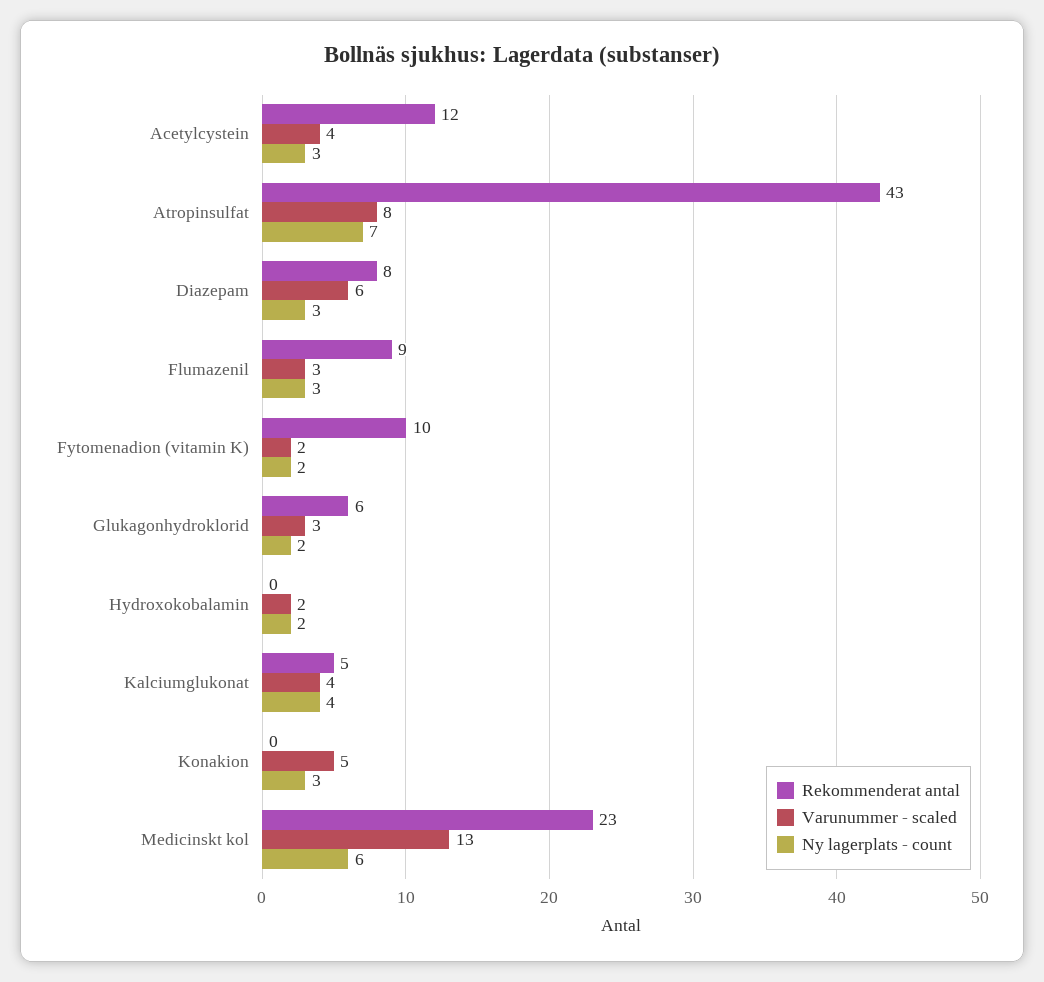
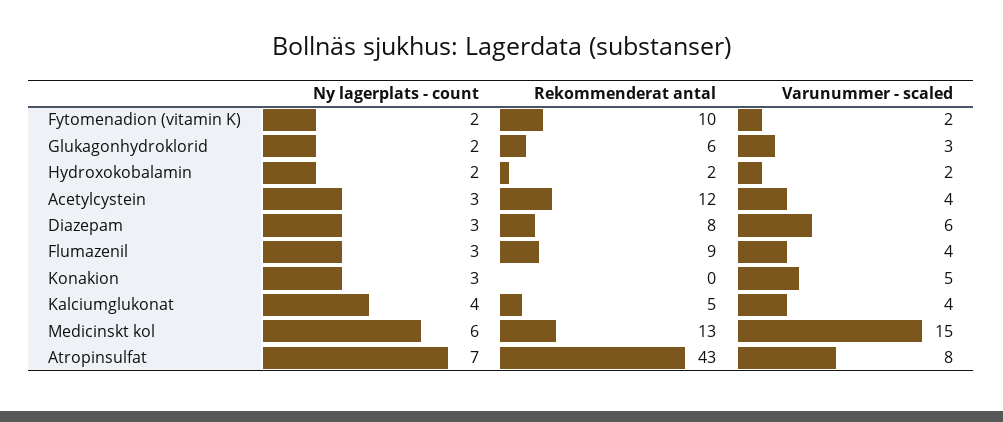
  {
    "Rekommenderat antal": {
      "Acetylcystein": 12,
      "Atropinsulfat": 43,
      "Diazepam": 8,
      "Flumazenil": 9,
      "Fytomenadion (vitamin K)": 10,
      "Glukagonhydroklorid": 6,
-     "Hydroxokobalamin": 0,
+     "Hydroxokobalamin": 2,
      "Kalciumglukonat": 5,
      "Konakion": 0,
-     "Medicinskt kol": 23
+     "Medicinskt kol": 13
    },
    "Varunummer - scaled": {
      "Acetylcystein": 4,
      "Atropinsulfat": 8,
      "Diazepam": 6,
-     "Flumazenil": 3,
+     "Flumazenil": 4,
      "Fytomenadion (vitamin K)": 2,
      "Glukagonhydroklorid": 3,
      "Hydroxokobalamin": 2,
      "Kalciumglukonat": 4,
      "Konakion": 5,
-     "Medicinskt kol": 13
+     "Medicinskt kol": 15
    },
    "Ny lagerplats - count": {
      "Acetylcystein": 3,
      "Atropinsulfat": 7,
      "Diazepam": 3,
      "Flumazenil": 3,
      "Fytomenadion (vitamin K)": 2,
      "Glukagonhydroklorid": 2,
      "Hydroxokobalamin": 2,
      "Kalciumglukonat": 4,
      "Konakion": 3,
      "Medicinskt kol": 6
    }
  }

